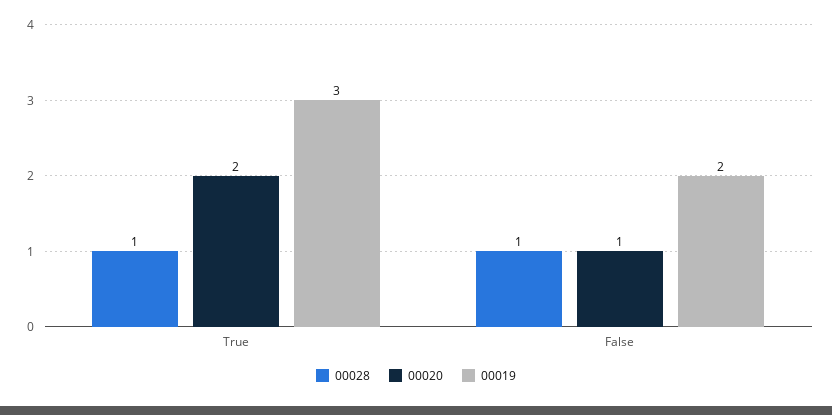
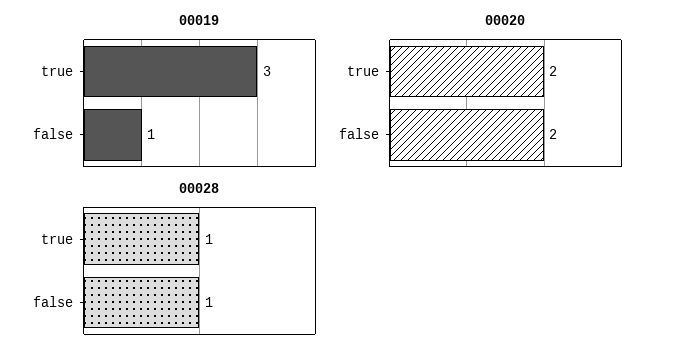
  {
    "00028": {
      "True": 1,
      "False": 1
    },
    "00020": {
      "True": 2,
-     "False": 1
+     "False": 2
    },
    "00019": {
      "True": 3,
-     "False": 2
+     "False": 1
    }
  }

